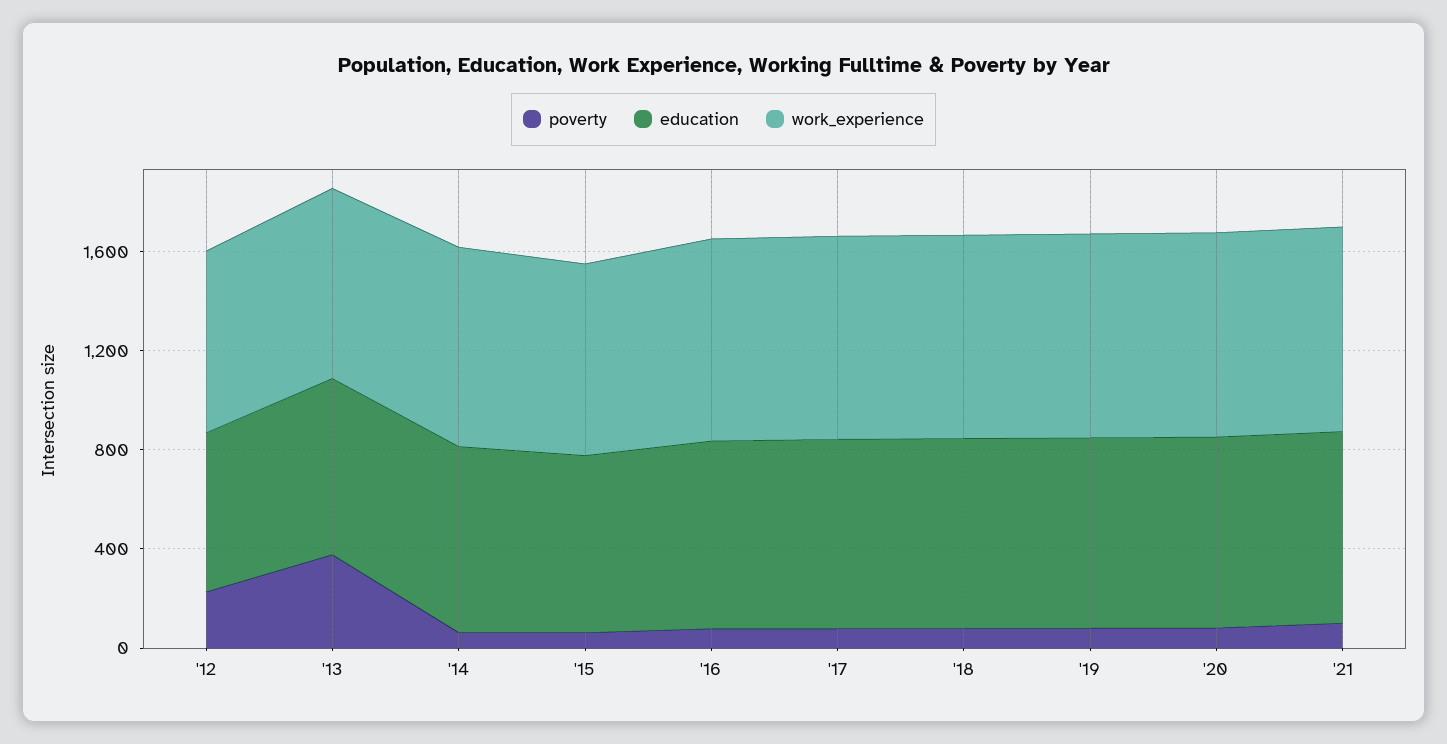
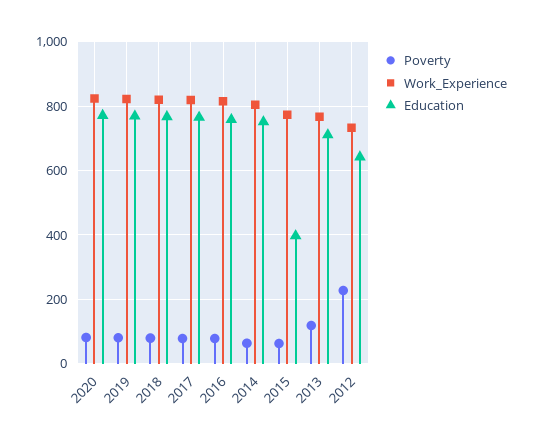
  {
    "poverty": {
      "'12": 220,
-     "'13": 400,
+     "'13": 120,
      "'14": 60,
      "'15": 60,
      "'16": 80,
      "'17": 80,
      "'18": 80,
      "'19": 80,
-     "'20": 80,
+     "'20": 80
-     "'21": 100
    },
    "education": {
      "'12": 640,
      "'13": 720,
      "'14": 760,
-     "'15": 700,
+     "'15": 400,
      "'16": 760,
      "'17": 760,
      "'18": 760,
      "'19": 760,
-     "'20": 780,
+     "'20": 780
-     "'21": 800
    },
    "work_experience": {
      "'12": 740,
      "'13": 760,
      "'14": 800,
      "'15": 780,
      "'16": 820,
      "'17": 820,
      "'18": 820,
      "'19": 820,
-     "'20": 820,
+     "'20": 820
-     "'21": 800
    }
  }

